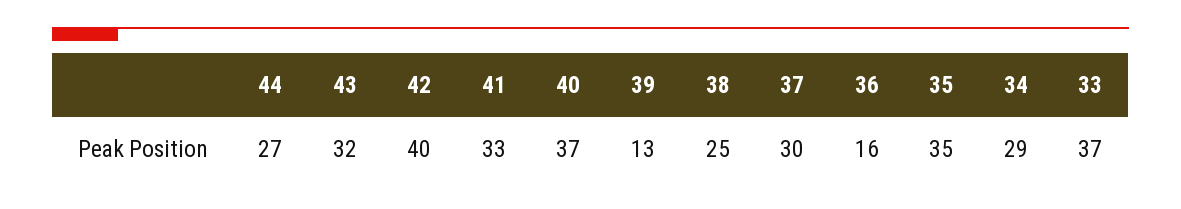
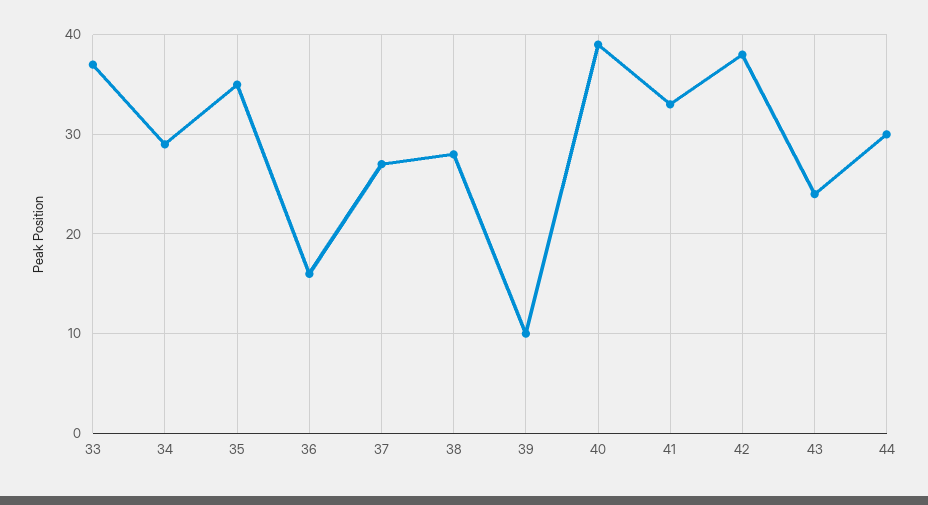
  {
-   "44": 27,
+   "44": 30,
-   "43": 32,
+   "43": 24,
-   "42": 40,
+   "42": 38,
    "41": 33,
-   "40": 37,
+   "40": 39,
-   "39": 13,
+   "39": 10,
-   "38": 25,
+   "38": 28,
-   "37": 30,
+   "37": 27,
    "36": 16,
    "35": 35,
    "34": 29,
    "33": 37
  }

